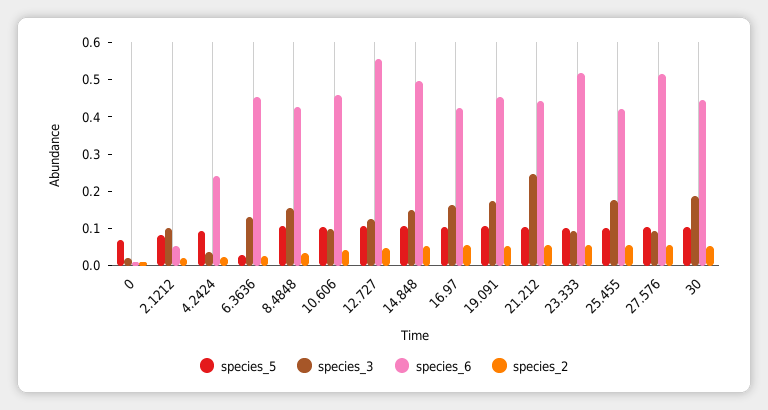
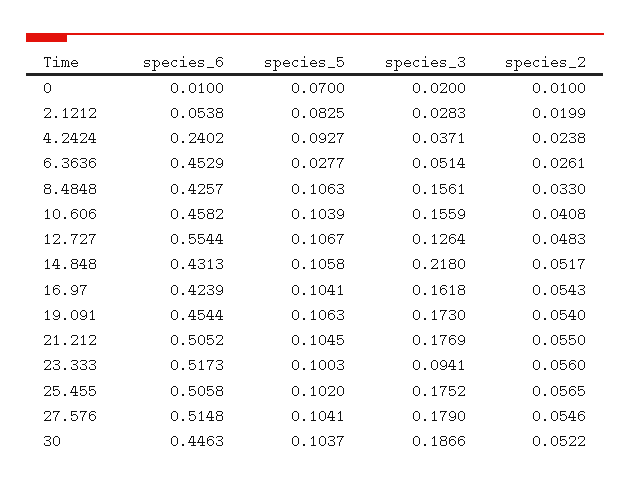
  {
    "species_5": {
      "0": 0.07,
      "2.1212": 0.0825,
      "4.2424": 0.0927,
      "6.3636": 0.0277,
      "8.4848": 0.1063,
      "10.606": 0.1039,
      "12.727": 0.1067,
      "14.848": 0.1058,
      "16.97": 0.1041,
      "19.091": 0.1063,
      "21.212": 0.1045,
      "23.333": 0.1003,
      "25.455": 0.102,
      "27.576": 0.1041,
      "30": 0.1037
    },
    "species_3": {
      "0": 0.02,
-     "2.1212": 0.1,
+     "2.1212": 0.0283,
      "4.2424": 0.0371,
-     "6.3636": 0.125,
+     "6.3636": 0.0514,
      "8.4848": 0.1561,
-     "10.606": 0.1,
+     "10.606": 0.1559,
      "12.727": 0.1264,
-     "14.848": 0.15,
+     "14.848": 0.218,
      "16.97": 0.1618,
      "19.091": 0.173,
-     "21.212": 0.25,
+     "21.212": 0.1769,
      "23.333": 0.0941,
      "25.455": 0.1752,
-     "27.576": 0.1,
+     "27.576": 0.179,
      "30": 0.1866
    },
    "species_6": {
      "0": 0.01,
      "2.1212": 0.0538,
      "4.2424": 0.2402,
      "6.3636": 0.4529,
      "8.4848": 0.4257,
      "10.606": 0.4582,
      "12.727": 0.5544,
-     "14.848": 0.5,
+     "14.848": 0.4313,
      "16.97": 0.4239,
      "19.091": 0.4544,
-     "21.212": 0.45,
+     "21.212": 0.5052,
      "23.333": 0.5173,
-     "25.455": 0.425,
+     "25.455": 0.5058,
      "27.576": 0.5148,
      "30": 0.4463
    },
    "species_2": {
      "0": 0.01,
      "2.1212": 0.0199,
      "4.2424": 0.0238,
      "6.3636": 0.0261,
      "8.4848": 0.033,
      "10.606": 0.0408,
      "12.727": 0.0483,
      "14.848": 0.0517,
      "16.97": 0.0543,
      "19.091": 0.054,
      "21.212": 0.055,
      "23.333": 0.056,
      "25.455": 0.0565,
      "27.576": 0.0546,
      "30": 0.0522
    }
  }

